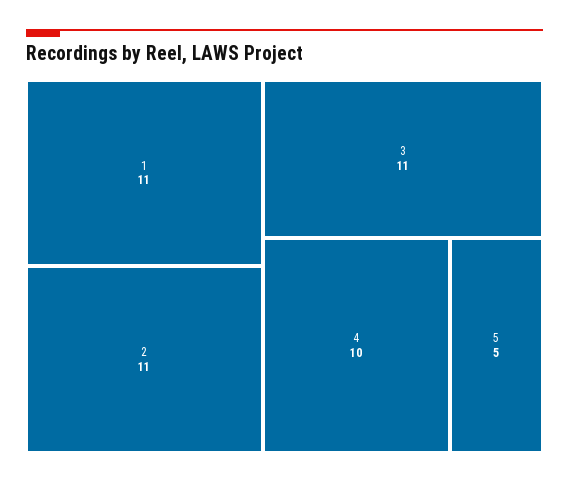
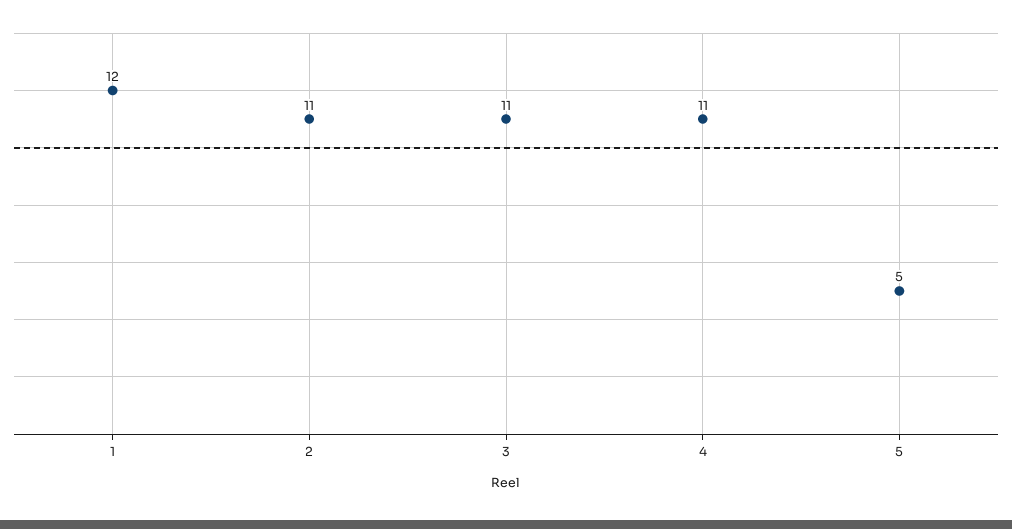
  {
-   "1": 11,
+   "1": 12,
    "2": 11,
    "3": 11,
-   "4": 10,
+   "4": 11,
    "5": 5
  }

